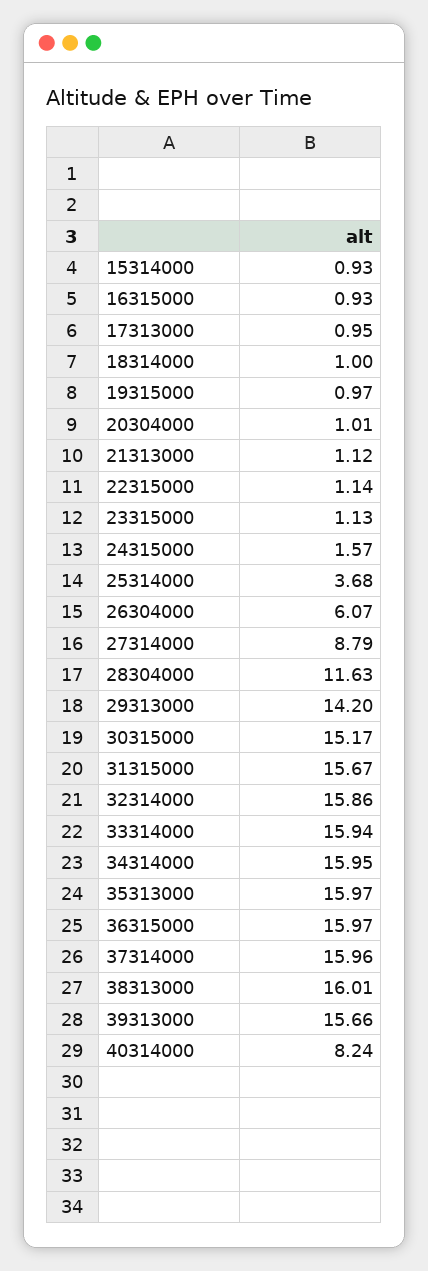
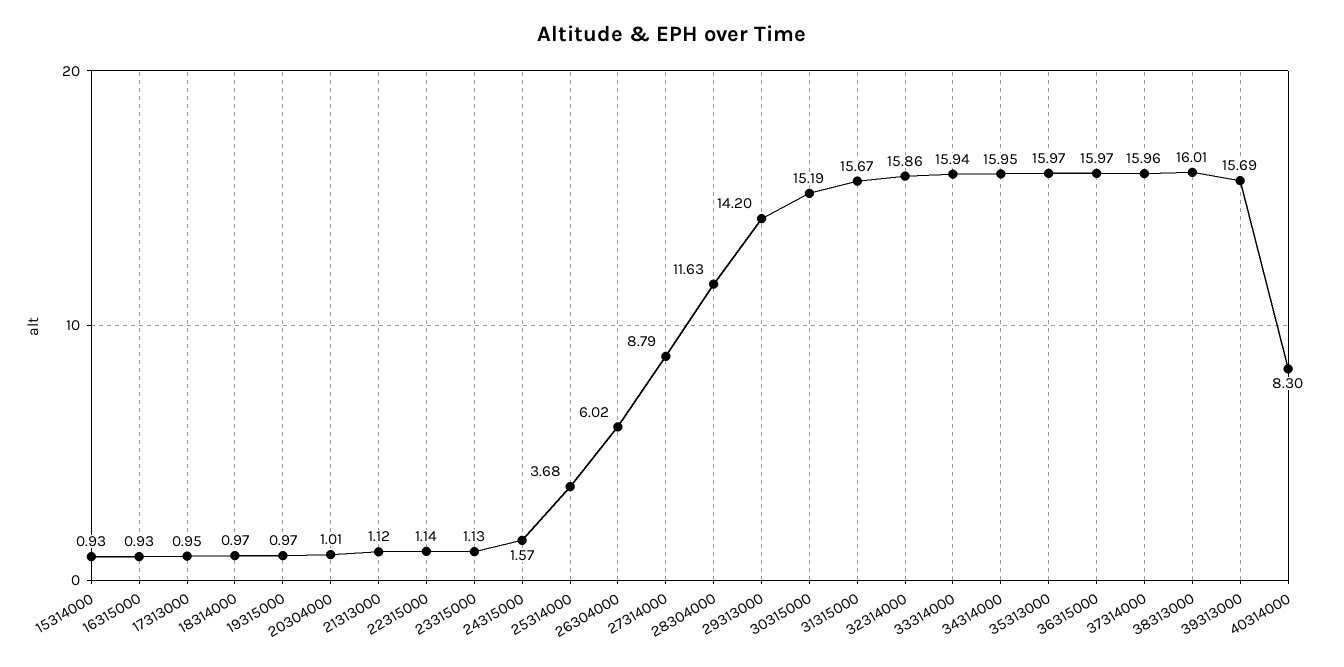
  {
    "15314000": 0.93,
    "16315000": 0.93,
    "17313000": 0.95,
-   "18314000": 1,
+   "18314000": 0.97,
    "19315000": 0.97,
    "20304000": 1.01,
    "21313000": 1.12,
    "22315000": 1.14,
    "23315000": 1.13,
    "24315000": 1.57,
    "25314000": 3.68,
-   "26304000": 6.07,
+   "26304000": 6.02,
    "27314000": 8.79,
    "28304000": 11.63,
    "29313000": 14.2,
-   "30315000": 15.17,
+   "30315000": 15.19,
    "31315000": 15.67,
    "32314000": 15.86,
    "33314000": 15.94,
    "34314000": 15.95,
    "35313000": 15.97,
    "36315000": 15.97,
    "37314000": 15.96,
    "38313000": 16.01,
-   "39313000": 15.66,
+   "39313000": 15.69,
-   "40314000": 8.24
+   "40314000": 8.3
  }

